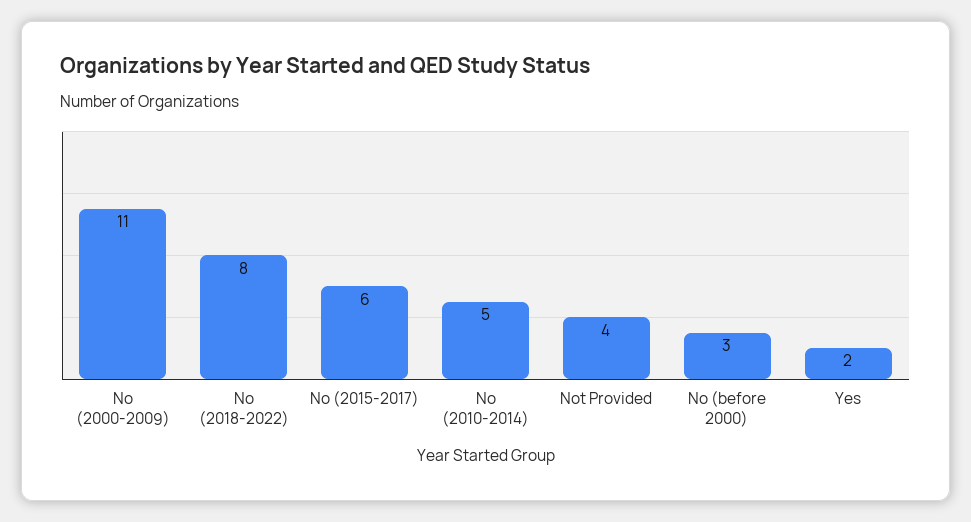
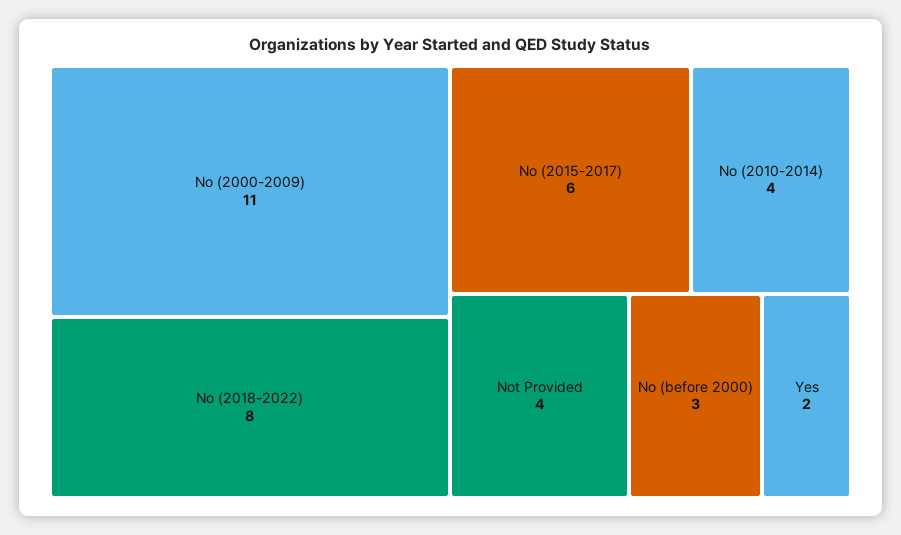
  {
    "No (2000-2009)": 11,
    "No (2018-2022)": 8,
    "No (2015-2017)": 6,
-   "No (2010-2014)": 5,
+   "No (2010-2014)": 4,
    "Not Provided": 4,
    "No (before 2000)": 3,
    "Yes": 2
  }

